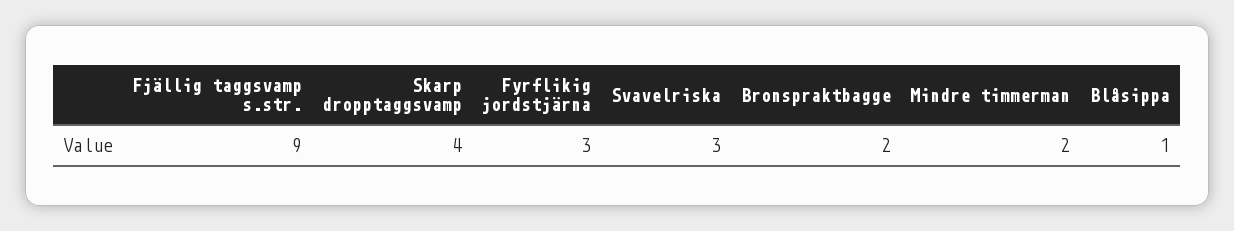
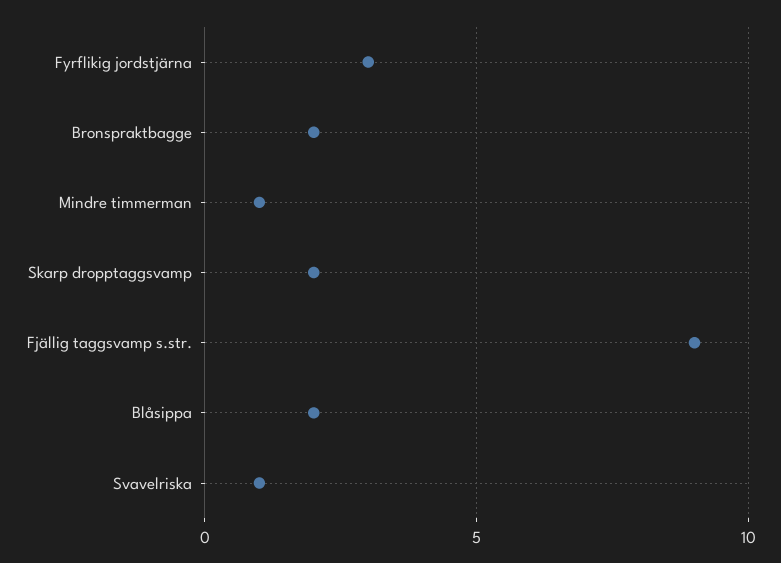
  {
    "Fjällig taggsvamp s.str.": 9,
-   "Skarp dropptaggsvamp": 4,
+   "Skarp dropptaggsvamp": 2,
    "Fyrflikig jordstjärna": 3,
-   "Svavelriska": 3,
+   "Svavelriska": 1,
    "Bronspraktbagge": 2,
-   "Mindre timmerman": 2,
+   "Mindre timmerman": 1,
-   "Blåsippa": 1
+   "Blåsippa": 2
  }

